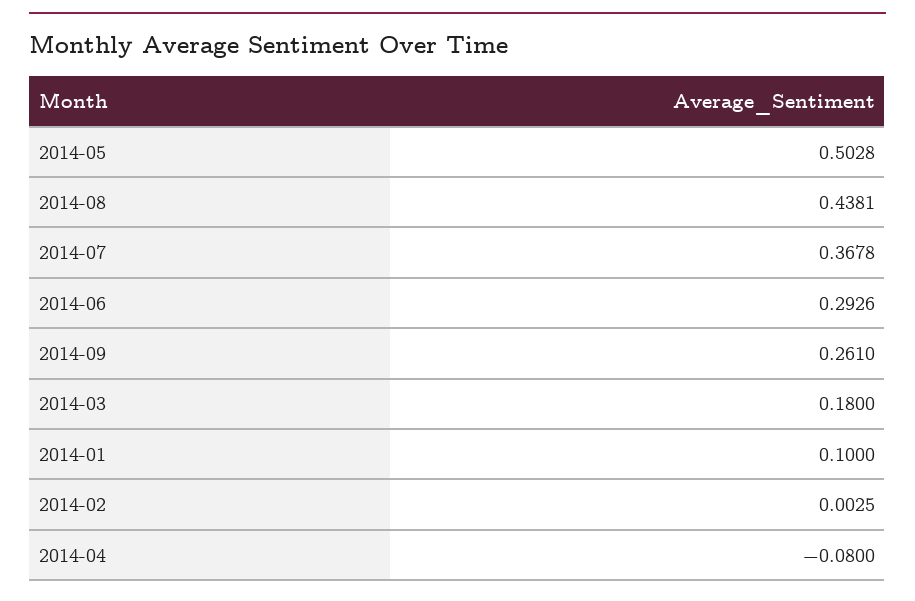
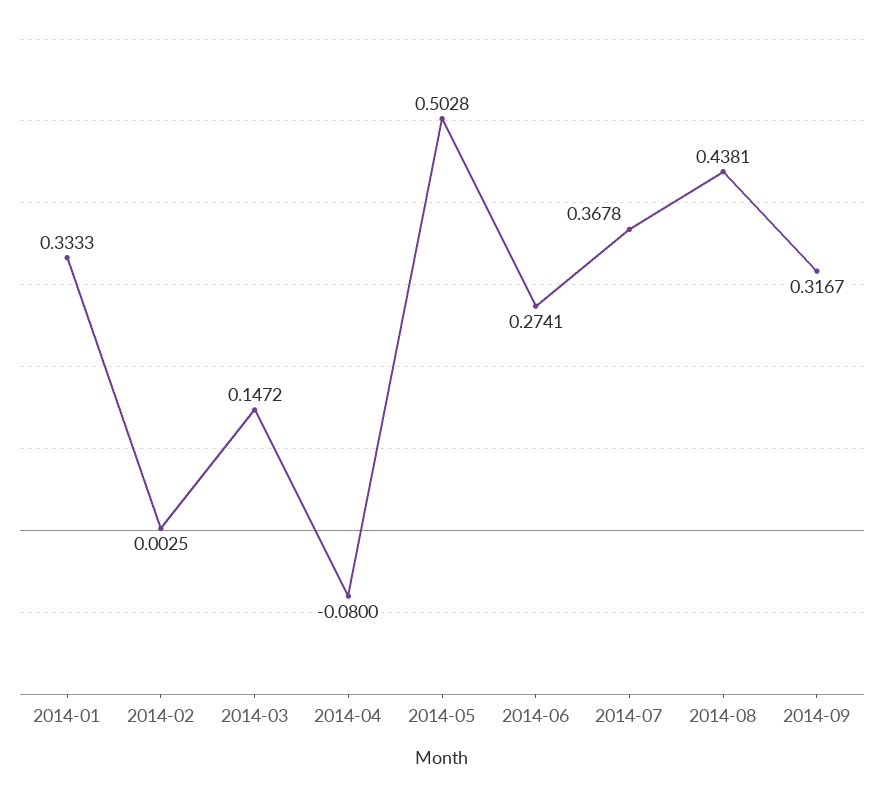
  {
    "2014-05": 0.5028,
    "2014-08": 0.4381,
    "2014-07": 0.3678,
-   "2014-06": 0.2926,
+   "2014-06": 0.2741,
-   "2014-09": 0.261,
+   "2014-09": 0.3167,
-   "2014-03": 0.18,
+   "2014-03": 0.1472,
-   "2014-01": 0.1,
+   "2014-01": 0.3333,
    "2014-02": 0.0025,
    "2014-04": -0.08
  }

